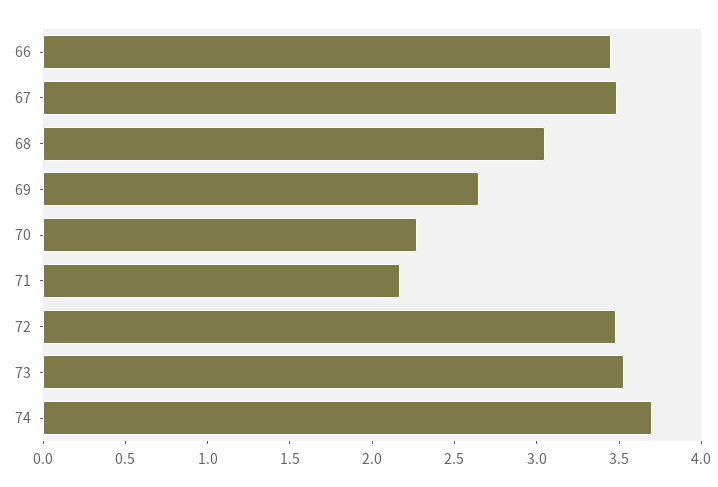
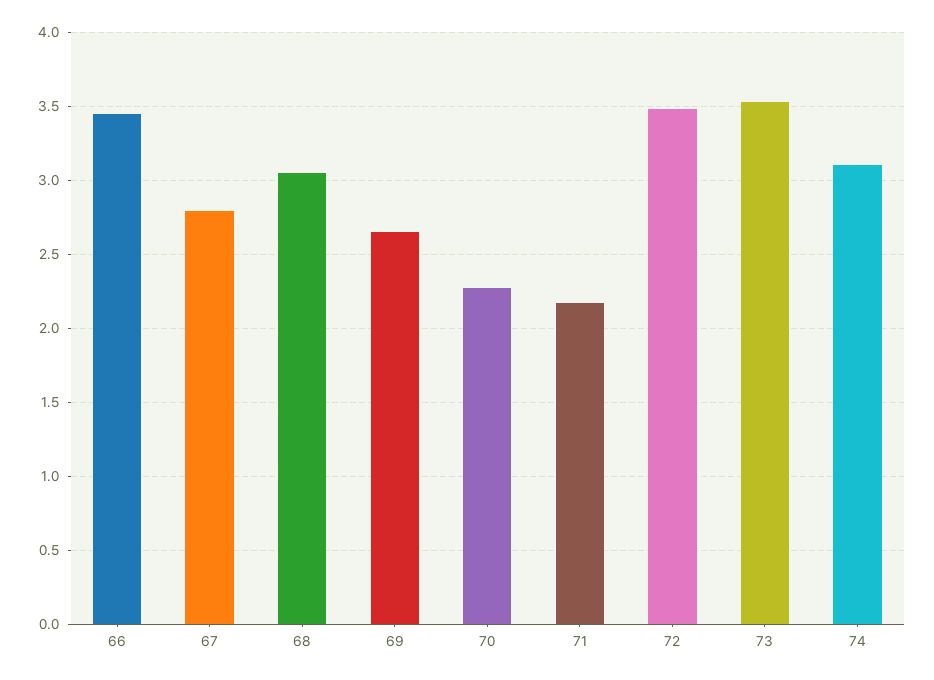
  {
    "66": 3.45,
-   "67": 3.5,
+   "67": 2.8,
    "68": 3.05,
    "69": 2.65,
    "70": 2.25,
    "71": 2.15,
    "72": 3.5,
    "73": 3.55,
-   "74": 3.7
+   "74": 3.1
  }

